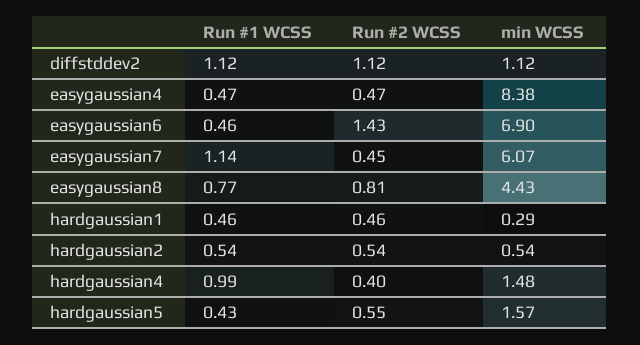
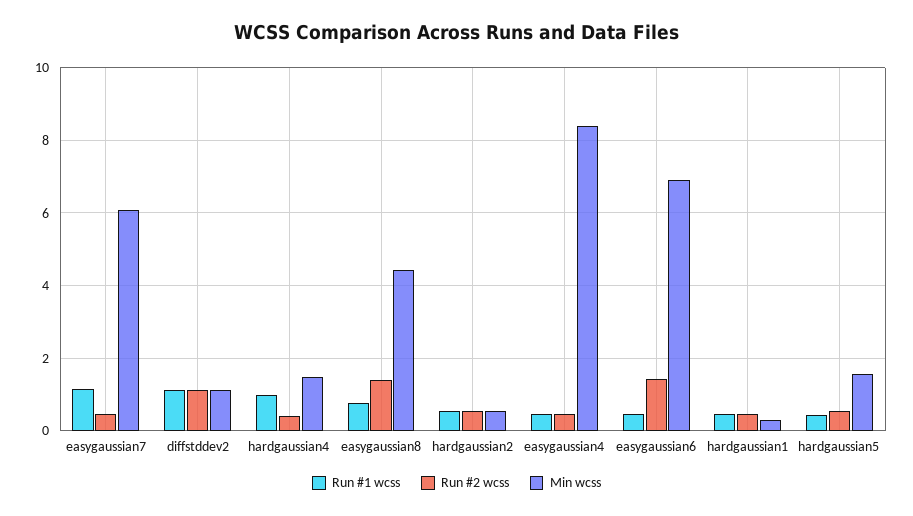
  {
    "Run #1 WCSS": {
      "diffstddev2": 1.12,
      "easygaussian4": 0.47,
      "easygaussian6": 0.46,
      "easygaussian7": 1.14,
      "easygaussian8": 0.77,
      "hardgaussian1": 0.46,
      "hardgaussian2": 0.54,
      "hardgaussian4": 0.99,
      "hardgaussian5": 0.43
    },
    "Run #2 WCSS": {
      "diffstddev2": 1.12,
      "easygaussian4": 0.47,
      "easygaussian6": 1.43,
      "easygaussian7": 0.45,
-     "easygaussian8": 0.81,
+     "easygaussian8": 1.4,
      "hardgaussian1": 0.46,
      "hardgaussian2": 0.54,
      "hardgaussian4": 0.4,
      "hardgaussian5": 0.55
    },
    "min WCSS": {
      "diffstddev2": 1.12,
      "easygaussian4": 8.38,
      "easygaussian6": 6.9,
      "easygaussian7": 6.07,
      "easygaussian8": 4.43,
      "hardgaussian1": 0.29,
      "hardgaussian2": 0.54,
      "hardgaussian4": 1.48,
      "hardgaussian5": 1.57
    }
  }

